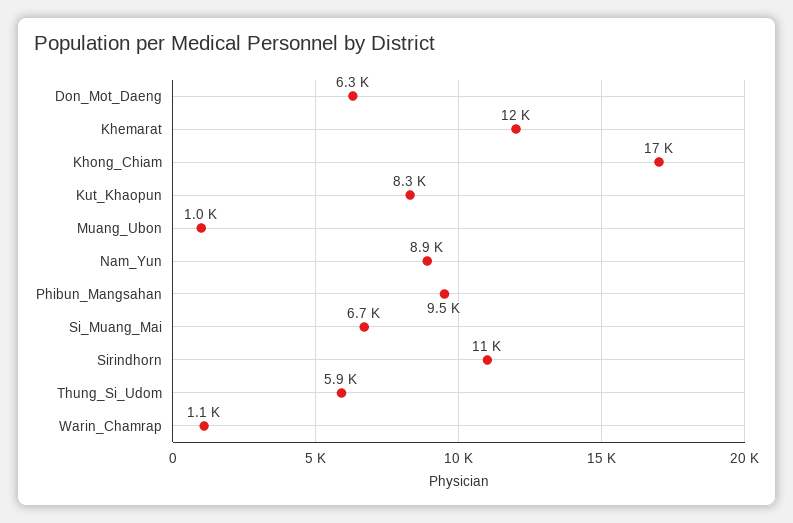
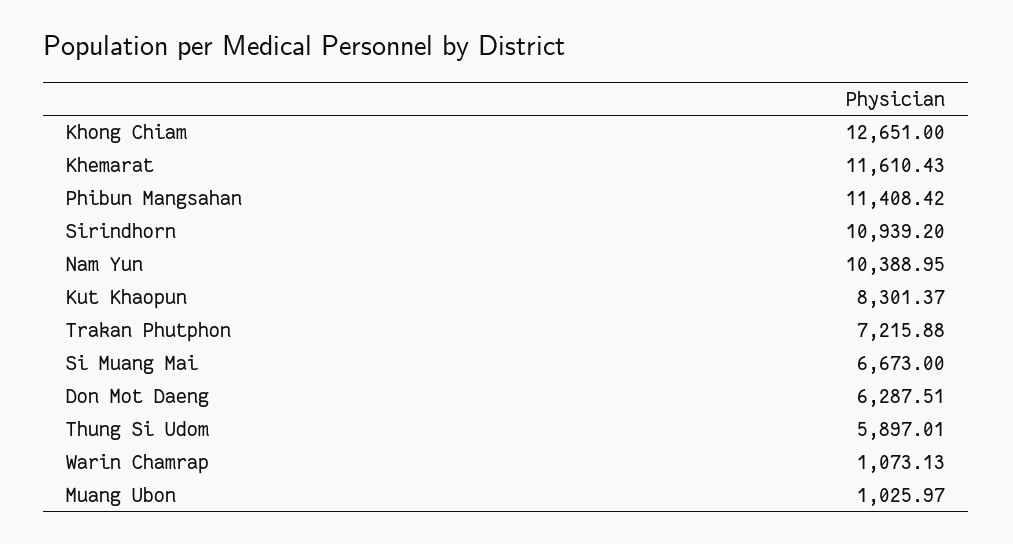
  {
    "Don_Mot_Daeng": 6287.51,
    "Khemarat": 11610.43,
-   "Khong_Chiam": 17000,
+   "Khong_Chiam": 12651,
    "Kut_Khaopun": 8301.37,
    "Muang_Ubon": 1025.97,
-   "Nam_Yun": 8900,
+   "Nam_Yun": 10388.95,
-   "Phibun_Mangsahan": 9500,
+   "Phibun_Mangsahan": 11408.42,
    "Si_Muang_Mai": 6673,
    "Sirindhorn": 10939.2,
    "Thung_Si_Udom": 5897.01,
-   "Warin_Chamrap": 1073.13
+   "Warin_Chamrap": 1073.13,
+   "Trakan Phutphon": 7215.88
  }

